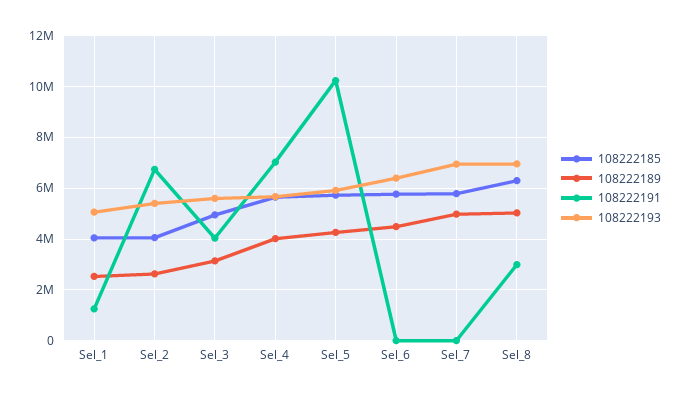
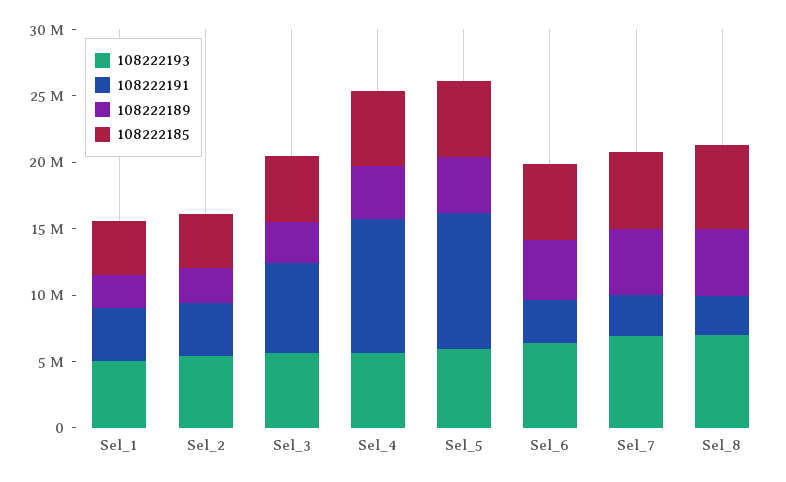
  {
    "108222185": {
      "Sel_1": 4000000,
      "Sel_2": 4000000,
      "Sel_3": 5000000,
      "Sel_4": 5750000,
      "Sel_5": 5750000,
      "Sel_6": 5750000,
      "Sel_7": 5750000,
      "Sel_8": 6250000
    },
    "108222189": {
      "Sel_1": 2500000,
      "Sel_2": 2750000,
      "Sel_3": 3250000,
      "Sel_4": 4000000,
      "Sel_5": 4250000,
      "Sel_6": 4500000,
      "Sel_7": 5000000,
      "Sel_8": 5000000
    },
    "108222191": {
-     "Sel_1": 1250000,
+     "Sel_1": 4000000,
-     "Sel_2": 6750000,
+     "Sel_2": 4000000,
-     "Sel_3": 4000000,
+     "Sel_3": 7000000,
-     "Sel_4": 7000000,
+     "Sel_4": 10000000,
      "Sel_5": 10250000,
-     "Sel_6": 0,
+     "Sel_6": 3000000,
-     "Sel_7": 0,
+     "Sel_7": 3000000,
      "Sel_8": 3000000
    },
    "108222193": {
      "Sel_1": 5000000,
      "Sel_2": 5500000,
      "Sel_3": 5500000,
      "Sel_4": 5750000,
      "Sel_5": 6000000,
      "Sel_6": 6500000,
      "Sel_7": 7000000,
      "Sel_8": 7000000
    }
  }

